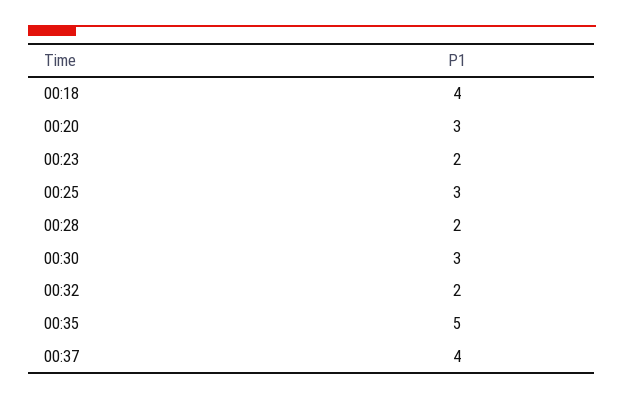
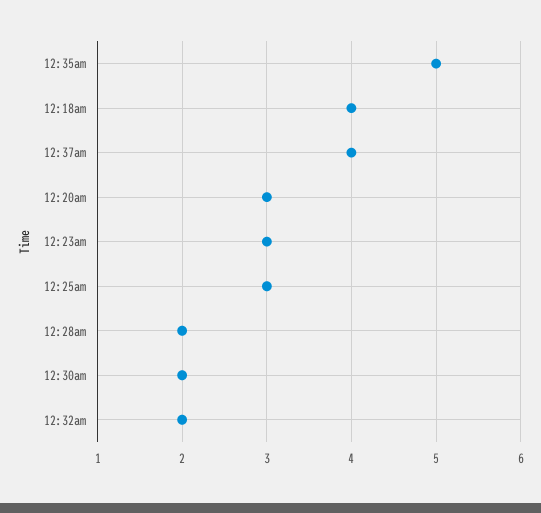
  {
    "00:18": 4,
    "00:20": 3,
-   "00:23": 2,
+   "00:23": 3,
    "00:25": 3,
    "00:28": 2,
-   "00:30": 3,
+   "00:30": 2,
    "00:32": 2,
    "00:35": 5,
    "00:37": 4
  }

